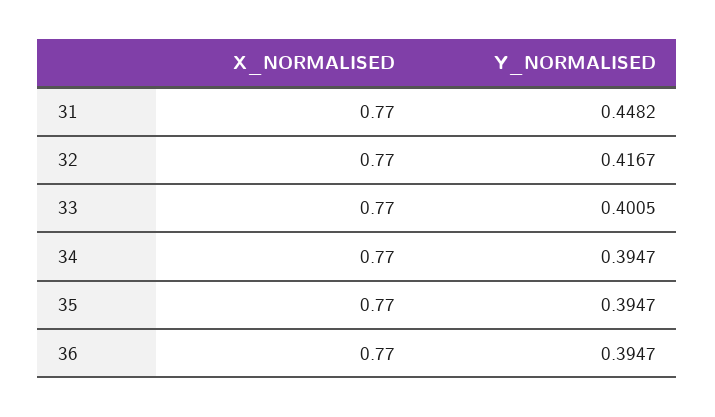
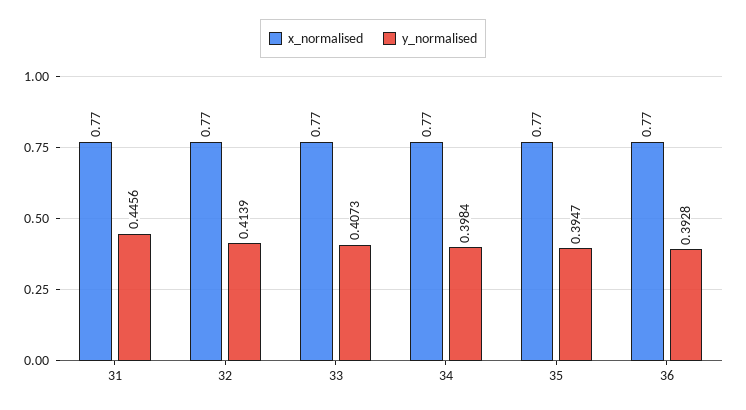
  {
    "X_NORMALISED": {
      "31": 0.77,
      "32": 0.77,
      "33": 0.77,
      "34": 0.77,
      "35": 0.77,
      "36": 0.77
    },
    "Y_NORMALISED": {
-     "31": 0.4482,
+     "31": 0.4456,
-     "32": 0.4167,
+     "32": 0.4139,
-     "33": 0.4005,
+     "33": 0.4073,
-     "34": 0.3947,
+     "34": 0.3984,
      "35": 0.3947,
-     "36": 0.3947
+     "36": 0.3928
    }
  }

